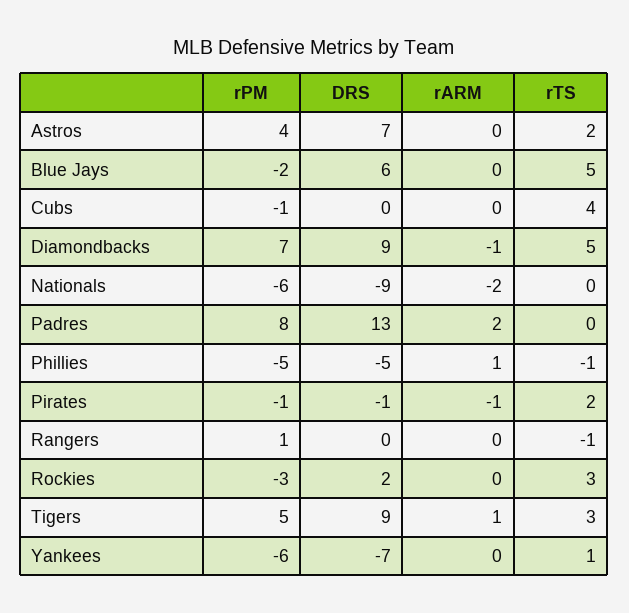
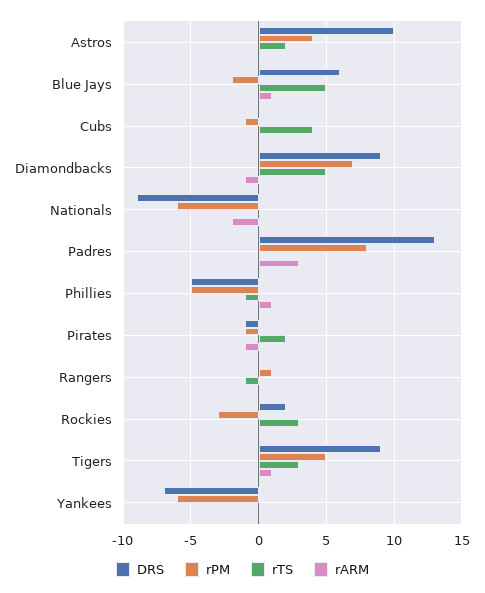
  {
    "rPM": {
      "Astros": 4,
      "Blue Jays": -2,
      "Cubs": -1,
      "Diamondbacks": 7,
      "Nationals": -6,
      "Padres": 8,
      "Phillies": -5,
      "Pirates": -1,
      "Rangers": 1,
      "Rockies": -3,
      "Tigers": 5,
      "Yankees": -6
    },
    "DRS": {
-     "Astros": 7,
+     "Astros": 10,
      "Blue Jays": 6,
      "Cubs": 0,
      "Diamondbacks": 9,
      "Nationals": -9,
      "Padres": 13,
      "Phillies": -5,
      "Pirates": -1,
      "Rangers": 0,
      "Rockies": 2,
      "Tigers": 9,
      "Yankees": -7
    },
    "rARM": {
      "Astros": 0,
-     "Blue Jays": 0,
+     "Blue Jays": 1,
      "Cubs": 0,
      "Diamondbacks": -1,
      "Nationals": -2,
-     "Padres": 2,
+     "Padres": 3,
      "Phillies": 1,
      "Pirates": -1,
      "Rangers": 0,
      "Rockies": 0,
      "Tigers": 1,
      "Yankees": 0
    },
    "rTS": {
      "Astros": 2,
      "Blue Jays": 5,
      "Cubs": 4,
      "Diamondbacks": 5,
      "Nationals": 0,
      "Padres": 0,
      "Phillies": -1,
      "Pirates": 2,
      "Rangers": -1,
      "Rockies": 3,
      "Tigers": 3,
-     "Yankees": 1
+     "Yankees": 0
    }
  }

